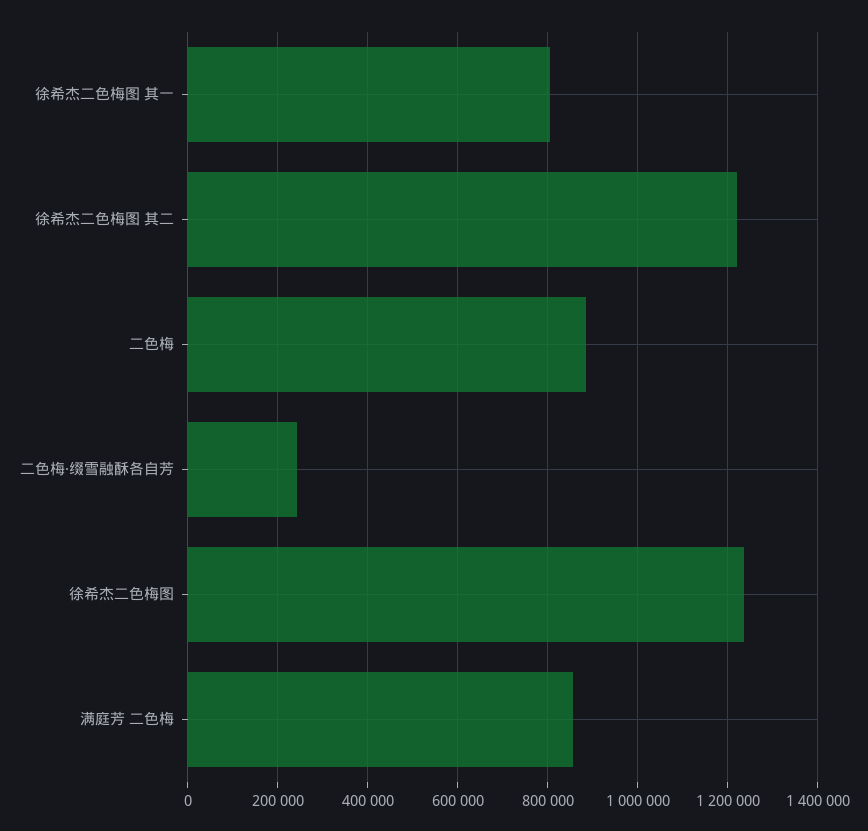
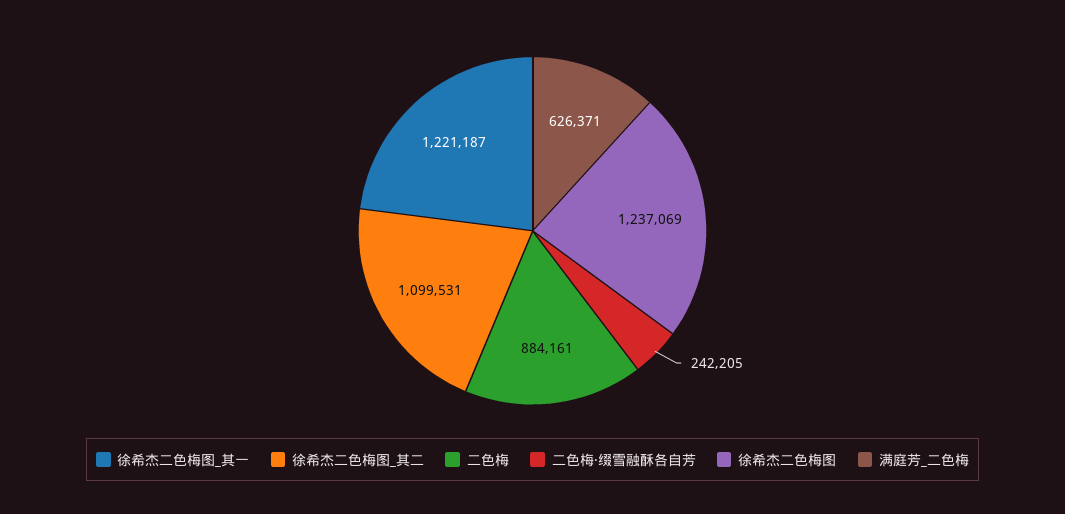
  {
-   "徐希杰二色梅图 其一": 800000,
+   "徐希杰二色梅图 其一": 1221187,
-   "徐希杰二色梅图 其二": 1220000,
+   "徐希杰二色梅图 其二": 1099531,
    "二色梅": 884161,
    "二色梅·缀雪融酥各自芳": 242205,
    "徐希杰二色梅图": 1237069,
-   "满庭芳 二色梅": 860000
+   "满庭芳 二色梅": 626371
  }

